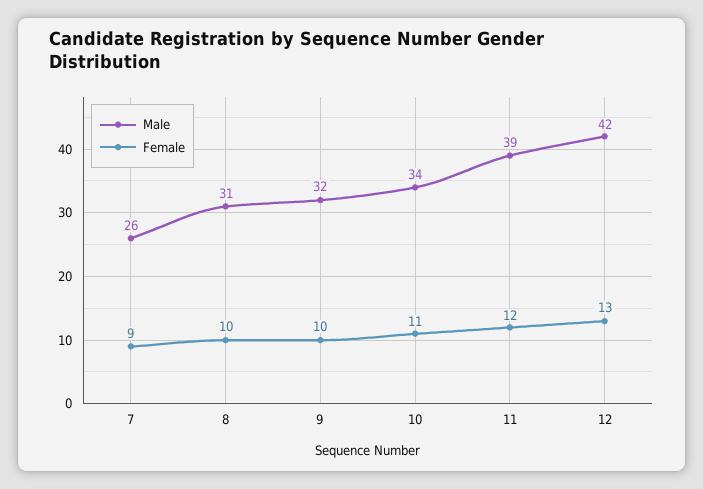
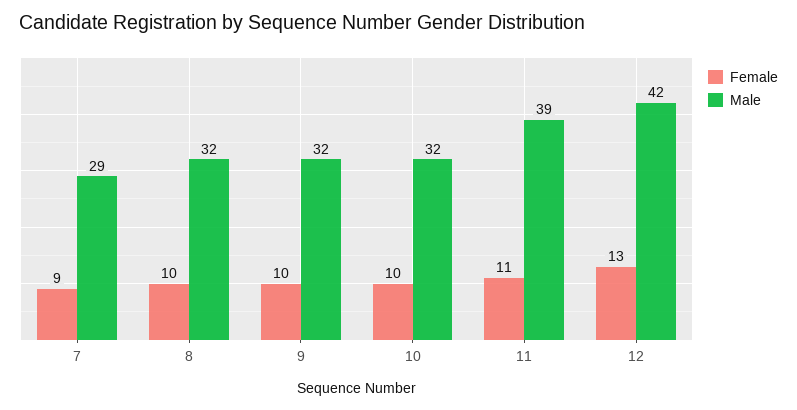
  {
    "Male": {
-     "7": 26,
+     "7": 29,
-     "8": 31,
+     "8": 32,
      "9": 32,
-     "10": 34,
+     "10": 32,
      "11": 39,
      "12": 42
    },
    "Female": {
      "7": 9,
      "8": 10,
      "9": 10,
-     "10": 11,
+     "10": 10,
-     "11": 12,
+     "11": 11,
      "12": 13
    }
  }

